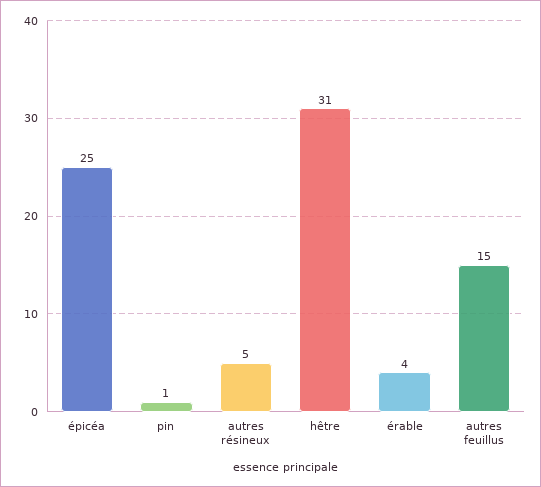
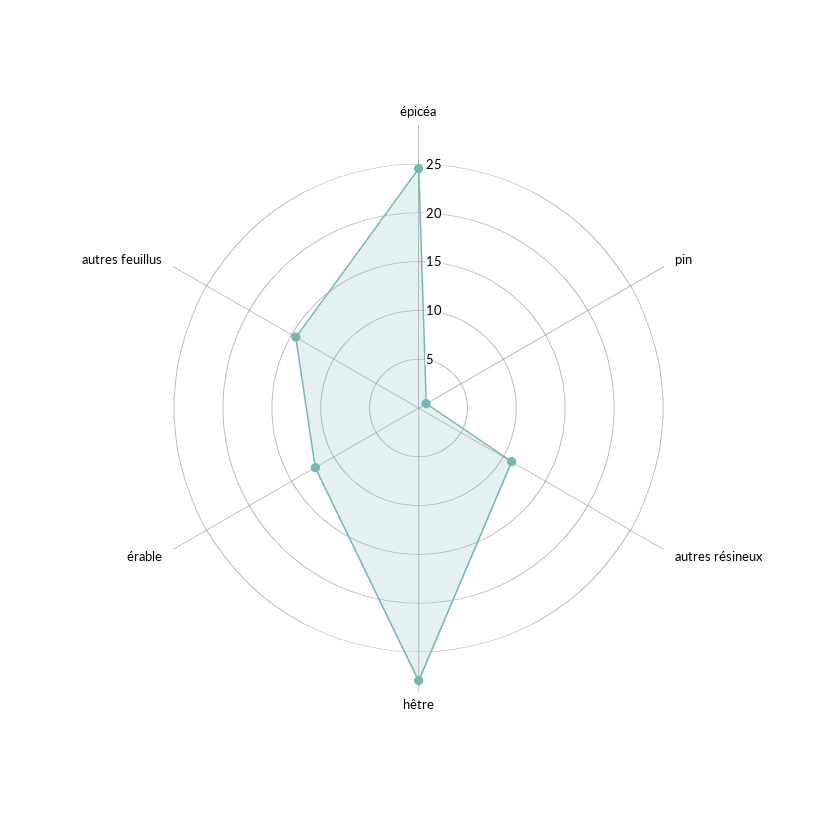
  {
    "épicéa": 25,
    "pin": 1,
-   "autres résineux": 5,
+   "autres résineux": 11,
-   "hêtre": 31,
+   "hêtre": 28,
-   "érable": 4,
+   "érable": 12,
    "autres feuillus": 15
  }

